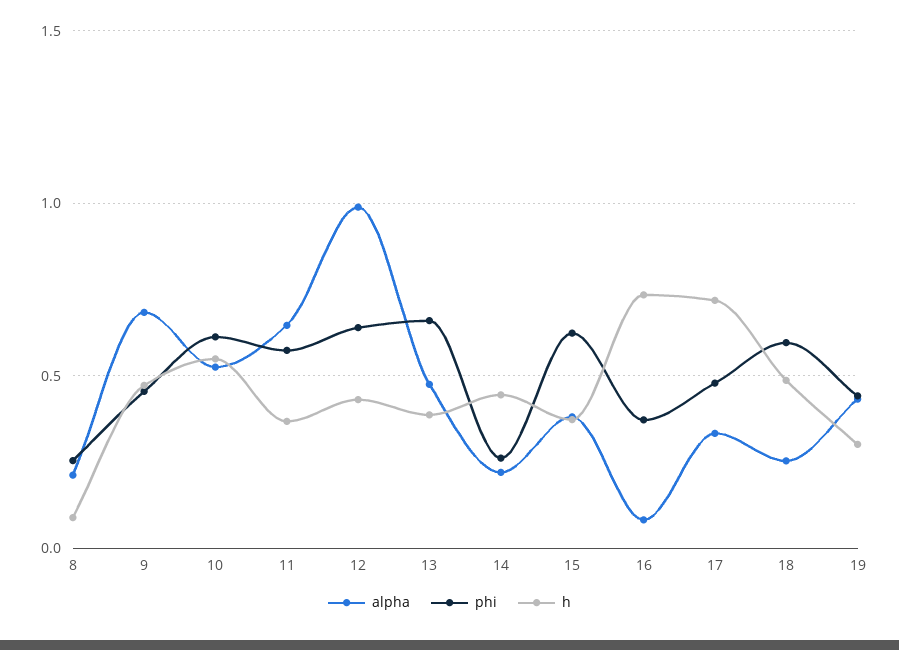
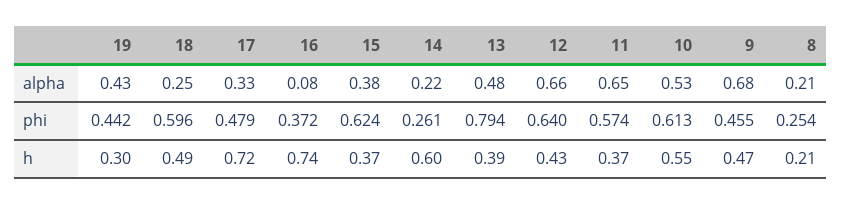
  {
    "alpha": {
      "8": 0.21,
      "9": 0.68,
      "10": 0.53,
      "11": 0.65,
-     "12": 1,
+     "12": 0.66,
      "13": 0.48,
      "14": 0.22,
      "15": 0.38,
      "16": 0.08,
      "17": 0.33,
      "18": 0.25,
      "19": 0.43
    },
    "phi": {
      "8": 0.254,
      "9": 0.455,
      "10": 0.613,
      "11": 0.574,
      "12": 0.64,
-     "13": 0.65,
+     "13": 0.794,
      "14": 0.261,
      "15": 0.624,
      "16": 0.372,
      "17": 0.479,
      "18": 0.596,
      "19": 0.442
    },
    "h": {
-     "8": 0.1,
+     "8": 0.21,
      "9": 0.47,
      "10": 0.55,
      "11": 0.37,
      "12": 0.43,
      "13": 0.39,
-     "14": 0.45,
+     "14": 0.6,
      "15": 0.37,
      "16": 0.74,
      "17": 0.72,
      "18": 0.49,
      "19": 0.3
    }
  }

